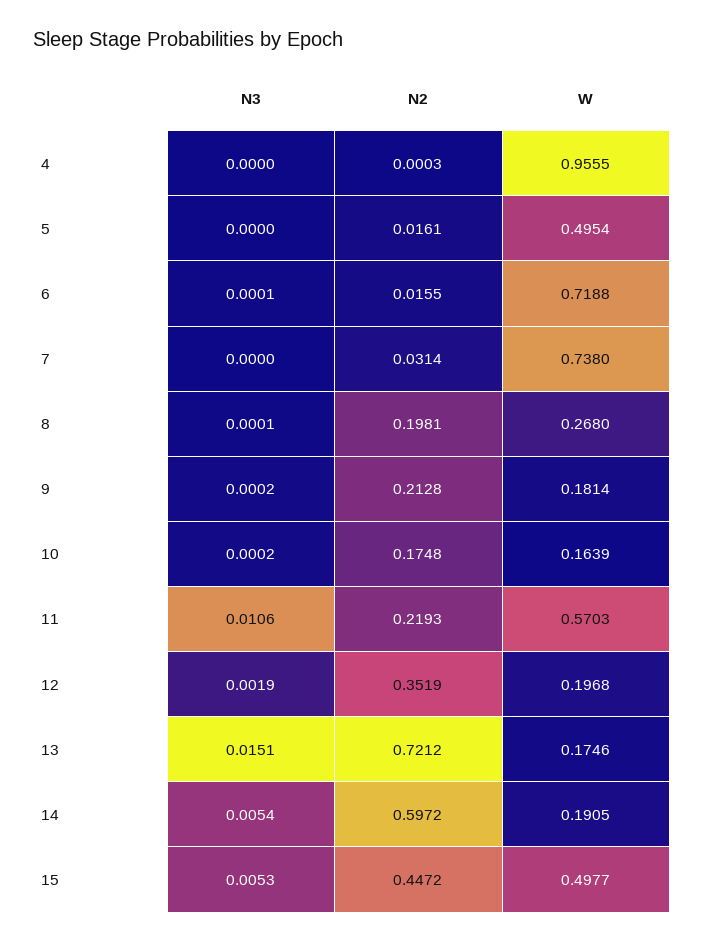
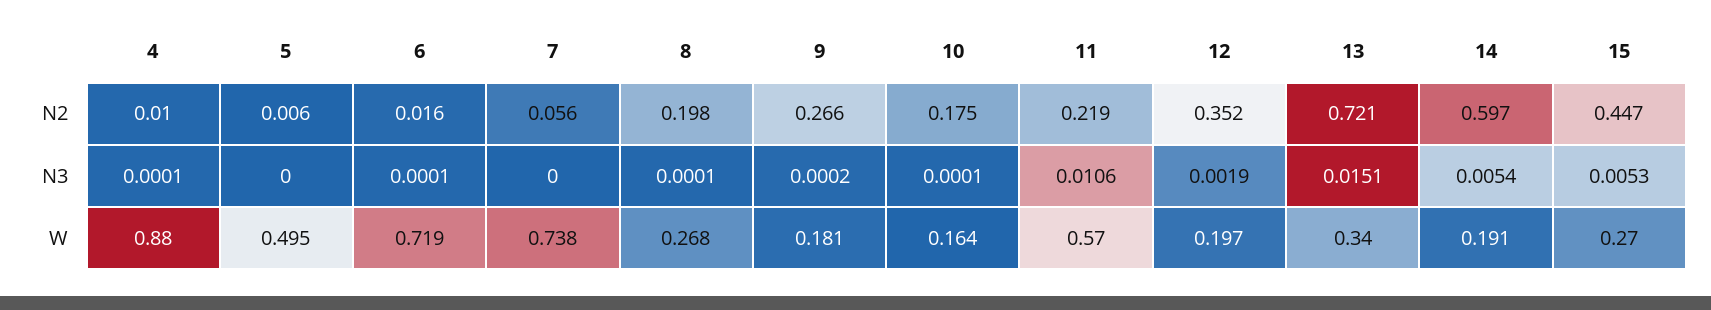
  {
    "N3": {
-     "4": 0,
+     "4": 0.0001,
      "5": 0,
      "6": 0.0001,
      "7": 0,
      "8": 0.0001,
      "9": 0.0002,
-     "10": 0.0002,
+     "10": 0.0001,
      "11": 0.0106,
      "12": 0.0019,
      "13": 0.0151,
      "14": 0.0054,
      "15": 0.0053
    },
    "N2": {
-     "4": 0.0003,
+     "4": 0.01,
-     "5": 0.0161,
+     "5": 0.006,
      "6": 0.0155,
-     "7": 0.0314,
+     "7": 0.056,
      "8": 0.1981,
-     "9": 0.2128,
+     "9": 0.266,
      "10": 0.1748,
      "11": 0.2193,
      "12": 0.3519,
      "13": 0.7212,
      "14": 0.5972,
      "15": 0.4472
    },
    "W": {
-     "4": 0.9555,
+     "4": 0.88,
      "5": 0.4954,
      "6": 0.7188,
      "7": 0.738,
      "8": 0.268,
      "9": 0.1814,
      "10": 0.1639,
      "11": 0.5703,
      "12": 0.1968,
-     "13": 0.1746,
+     "13": 0.34,
      "14": 0.1905,
-     "15": 0.4977
+     "15": 0.27
    }
  }

